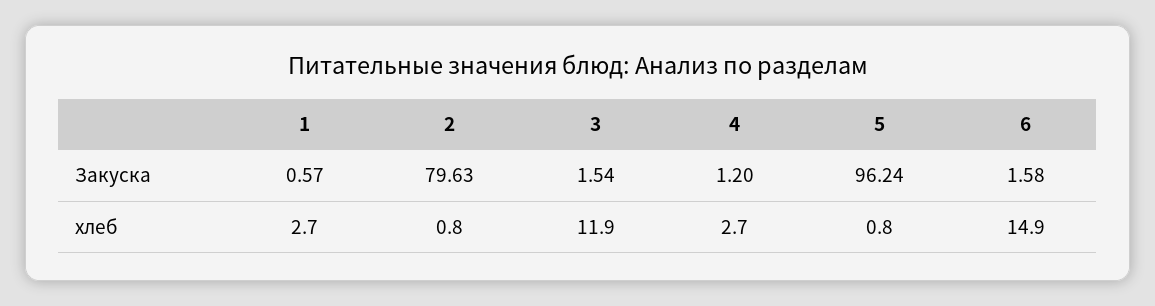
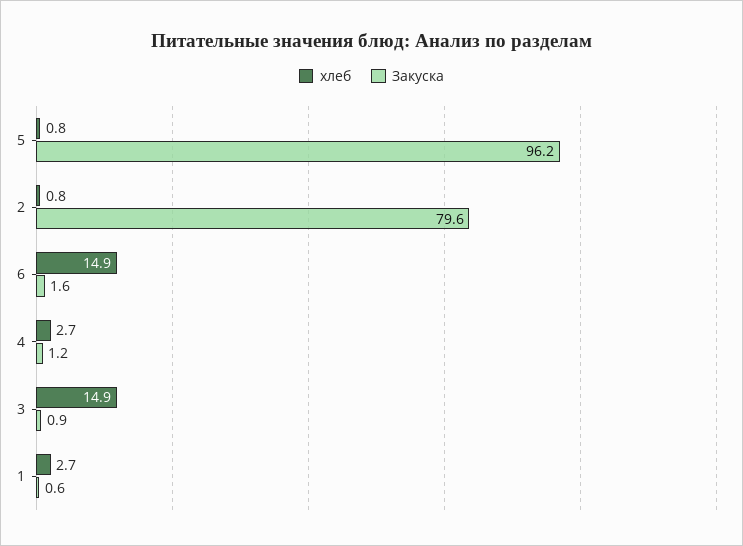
  {
    "Закуска": {
      "1": 0.57,
      "2": 79.63,
-     "3": 1.54,
+     "3": 0.9,
      "4": 1.2,
      "5": 96.24,
      "6": 1.58
    },
    "хлеб": {
      "1": 2.7,
      "2": 0.8,
-     "3": 11.9,
+     "3": 14.9,
      "4": 2.7,
      "5": 0.8,
      "6": 14.9
    }
  }

